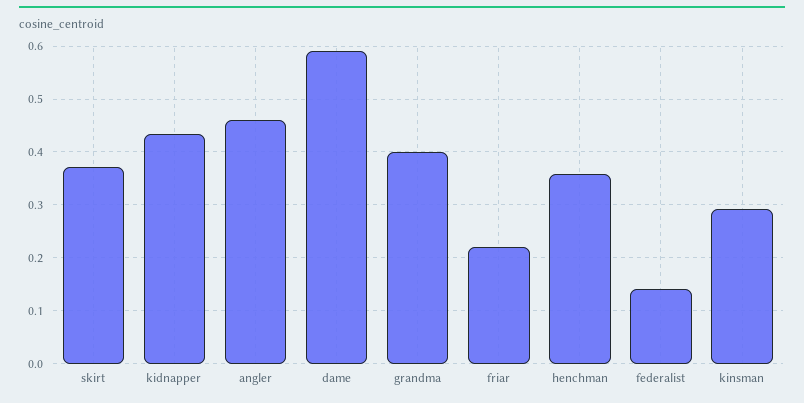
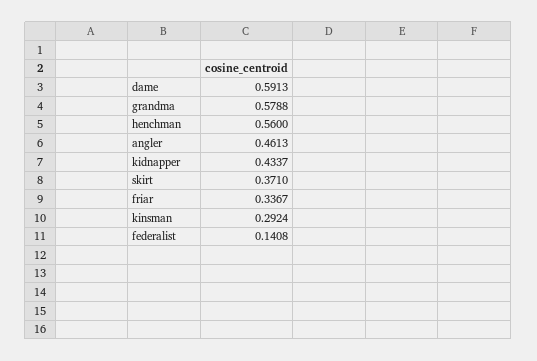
  {
    "skirt": 0.371,
    "kidnapper": 0.4337,
    "angler": 0.4613,
    "dame": 0.5913,
-   "grandma": 0.4,
+   "grandma": 0.5788,
-   "friar": 0.22,
+   "friar": 0.3367,
-   "henchman": 0.36,
+   "henchman": 0.56,
    "federalist": 0.1408,
    "kinsman": 0.2924
  }

